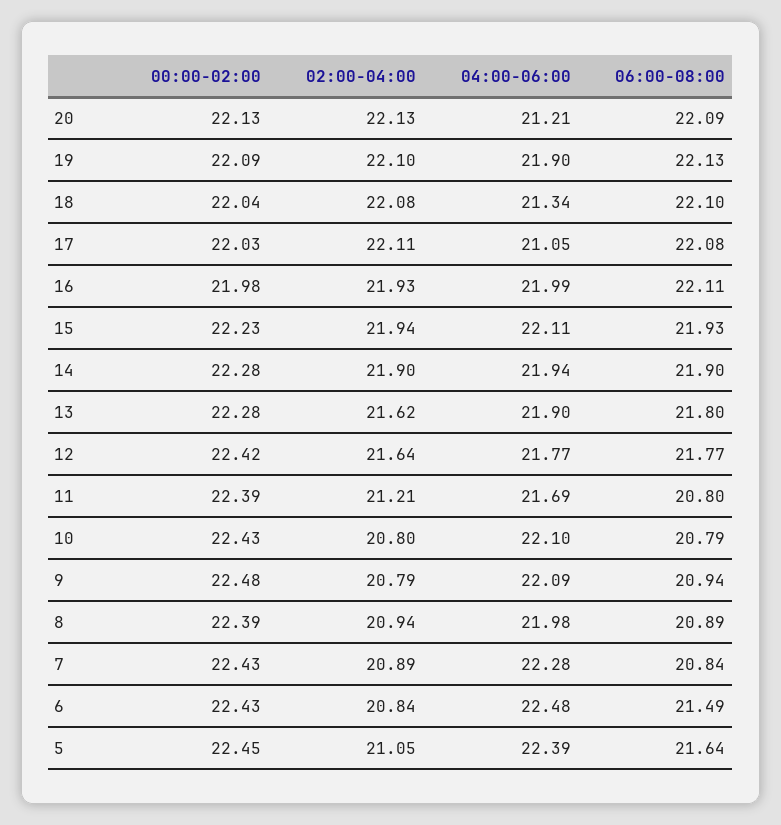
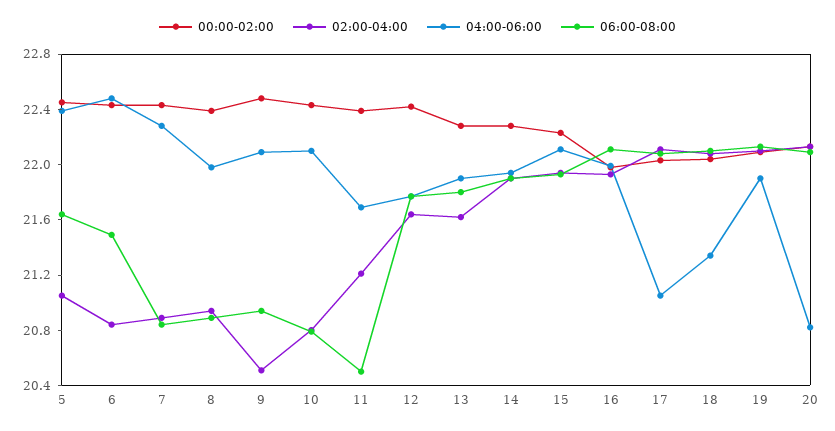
  {
    "00:00-02:00": {
      "20": 22.13,
      "19": 22.09,
      "18": 22.04,
      "17": 22.03,
      "16": 21.98,
      "15": 22.23,
      "14": 22.28,
      "13": 22.28,
      "12": 22.42,
      "11": 22.39,
      "10": 22.43,
      "9": 22.48,
      "8": 22.39,
      "7": 22.43,
      "6": 22.43,
      "5": 22.45
    },
    "02:00-04:00": {
      "20": 22.13,
      "19": 22.1,
      "18": 22.08,
      "17": 22.11,
      "16": 21.93,
      "15": 21.94,
      "14": 21.9,
      "13": 21.62,
      "12": 21.64,
      "11": 21.21,
      "10": 20.8,
-     "9": 20.79,
+     "9": 20.5,
      "8": 20.94,
      "7": 20.89,
      "6": 20.84,
      "5": 21.05
    },
    "04:00-06:00": {
-     "20": 21.21,
+     "20": 20.8,
      "19": 21.9,
      "18": 21.34,
      "17": 21.05,
      "16": 21.99,
      "15": 22.11,
      "14": 21.94,
      "13": 21.9,
      "12": 21.77,
      "11": 21.69,
      "10": 22.1,
      "9": 22.09,
      "8": 21.98,
      "7": 22.28,
      "6": 22.48,
      "5": 22.39
    },
    "06:00-08:00": {
      "20": 22.09,
      "19": 22.13,
      "18": 22.1,
      "17": 22.08,
      "16": 22.11,
      "15": 21.93,
      "14": 21.9,
      "13": 21.8,
      "12": 21.77,
-     "11": 20.8,
+     "11": 20.5,
      "10": 20.79,
      "9": 20.94,
      "8": 20.89,
      "7": 20.84,
      "6": 21.49,
      "5": 21.64
    }
  }

